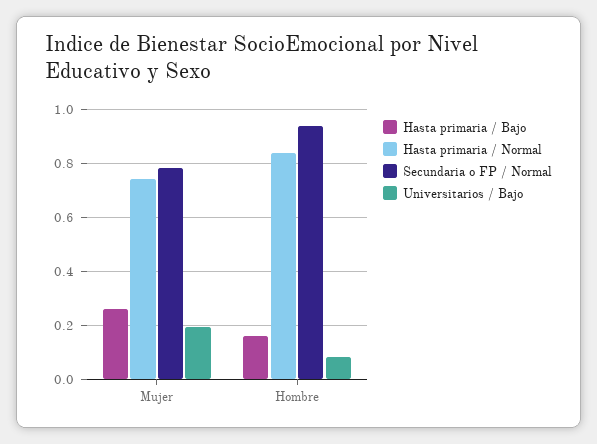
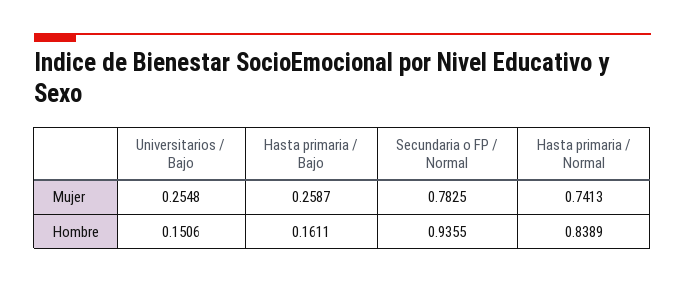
  {
    "Hasta primaria / Bajo": {
      "Mujer": 0.2587,
      "Hombre": 0.1611
    },
    "Hasta primaria / Normal": {
      "Mujer": 0.7413,
      "Hombre": 0.8389
    },
    "Secundaria o FP / Normal": {
      "Mujer": 0.7825,
      "Hombre": 0.9355
    },
    "Universitarios / Bajo": {
-     "Mujer": 0.2,
+     "Mujer": 0.2548,
-     "Hombre": 0.075
+     "Hombre": 0.1506
    }
  }

